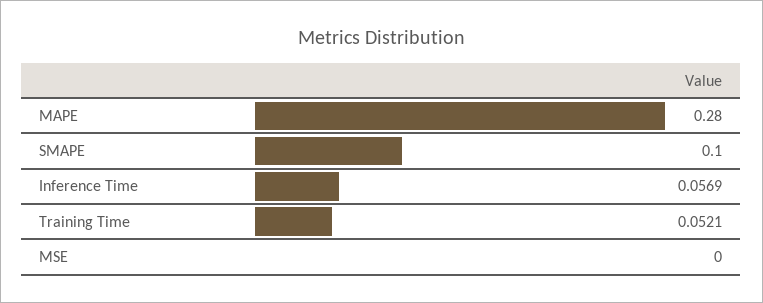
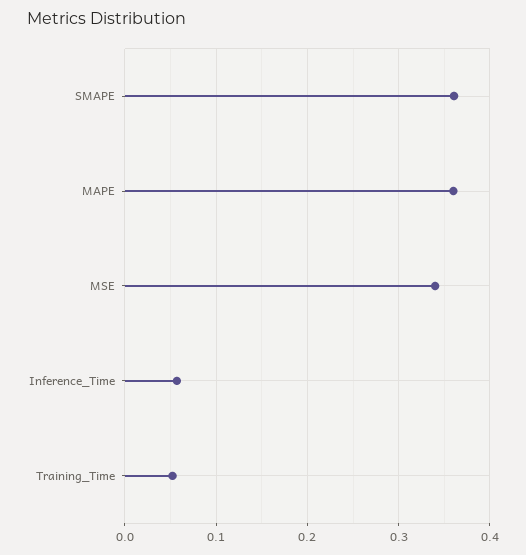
  {
-   "MAPE": 0.28,
+   "MAPE": 0.36,
-   "SMAPE": 0.1,
+   "SMAPE": 0.36,
    "Inference Time": 0.0569,
    "Training Time": 0.0521,
-   "MSE": 0
+   "MSE": 0.34
  }

